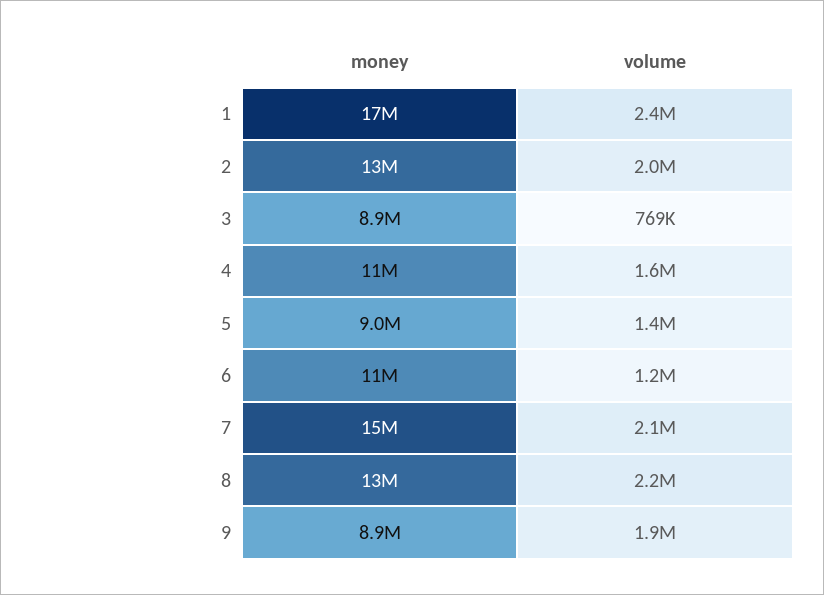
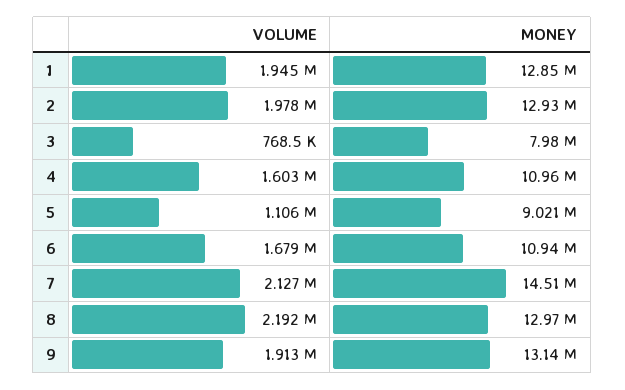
  {
    "money": {
-     "1": 17000000,
+     "1": 12850000,
      "2": 12930000,
-     "3": 8900000,
+     "3": 7980000,
      "4": 10960000,
      "5": 9021000,
      "6": 10940000,
      "7": 14510000,
      "8": 12970000,
-     "9": 8900000
+     "9": 13140000
    },
    "volume": {
-     "1": 2400000,
+     "1": 1945000,
      "2": 1978000,
      "3": 768500,
      "4": 1603000,
-     "5": 1400000,
+     "5": 1106000,
-     "6": 1200000,
+     "6": 1679000,
      "7": 2127000,
      "8": 2192000,
      "9": 1913000
    }
  }

